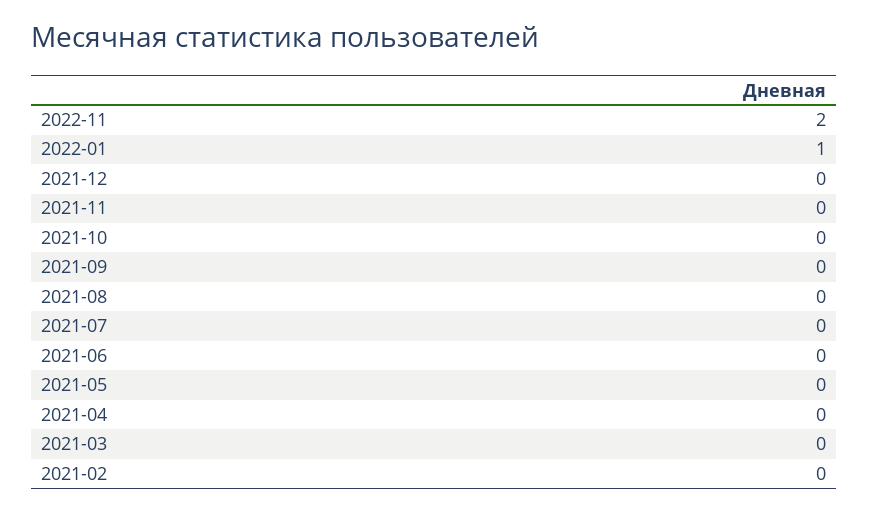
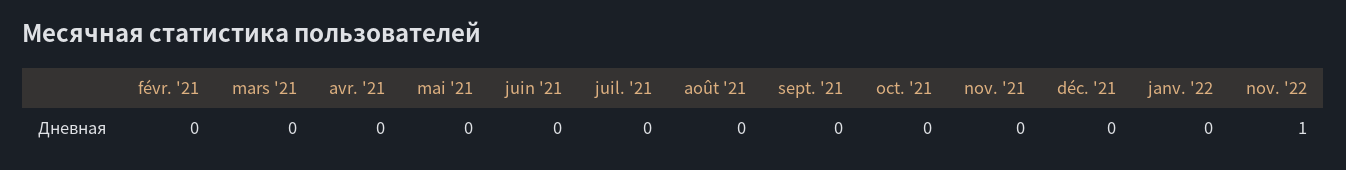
  {
-   "2022-11": 2,
+   "2022-11": 1,
-   "2022-01": 1,
+   "2022-01": 0,
    "2021-12": 0,
    "2021-11": 0,
    "2021-10": 0,
    "2021-09": 0,
    "2021-08": 0,
    "2021-07": 0,
    "2021-06": 0,
    "2021-05": 0,
    "2021-04": 0,
    "2021-03": 0,
    "2021-02": 0
  }

